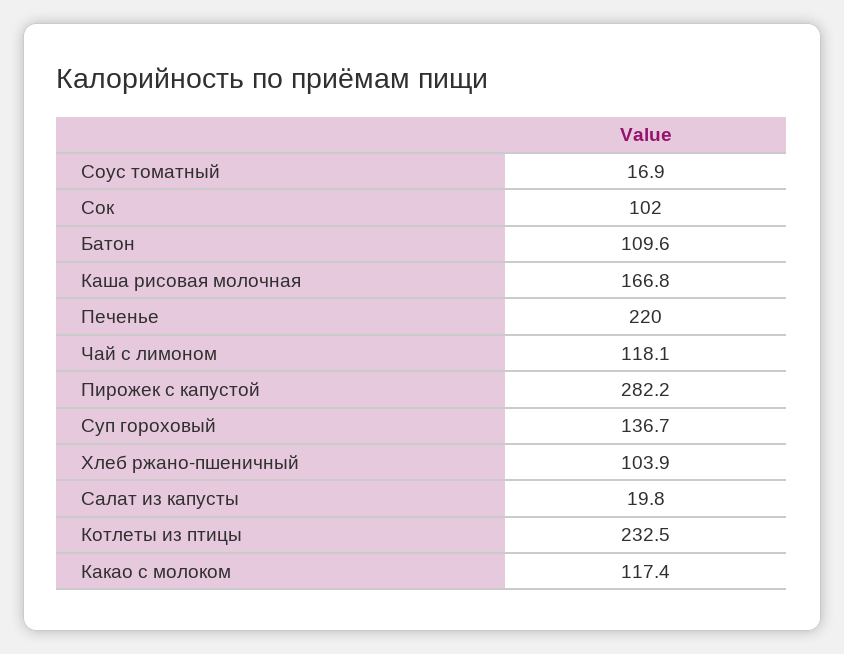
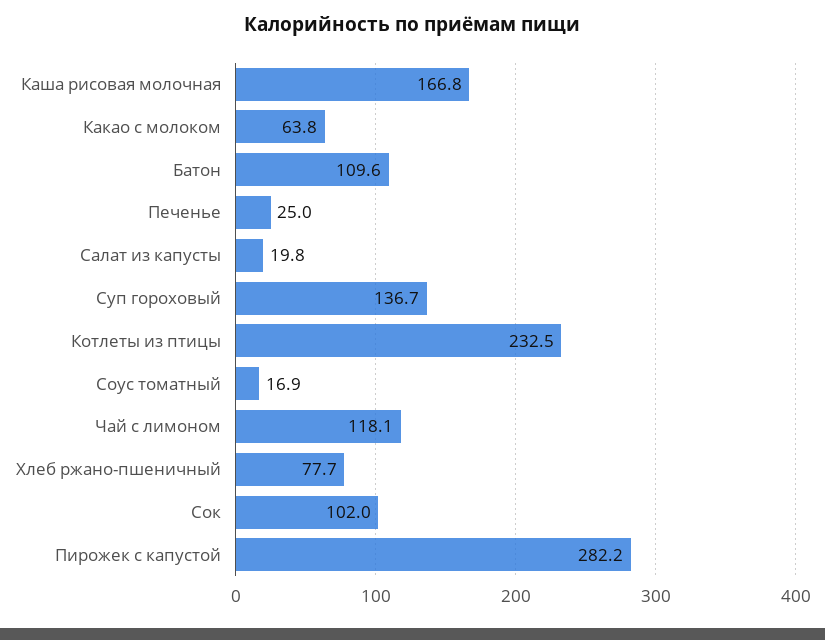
  {
    "Соус томатный": 16.9,
    "Сок": 102,
    "Батон": 109.6,
    "Каша рисовая молочная": 166.8,
-   "Печенье": 220,
+   "Печенье": 25,
    "Чай с лимоном": 118.1,
    "Пирожек с капустой": 282.2,
    "Суп гороховый": 136.7,
-   "Хлеб ржано-пшеничный": 103.9,
+   "Хлеб ржано-пшеничный": 77.7,
    "Салат из капусты": 19.8,
    "Котлеты из птицы": 232.5,
-   "Какао с молоком": 117.4
+   "Какао с молоком": 63.8
  }

